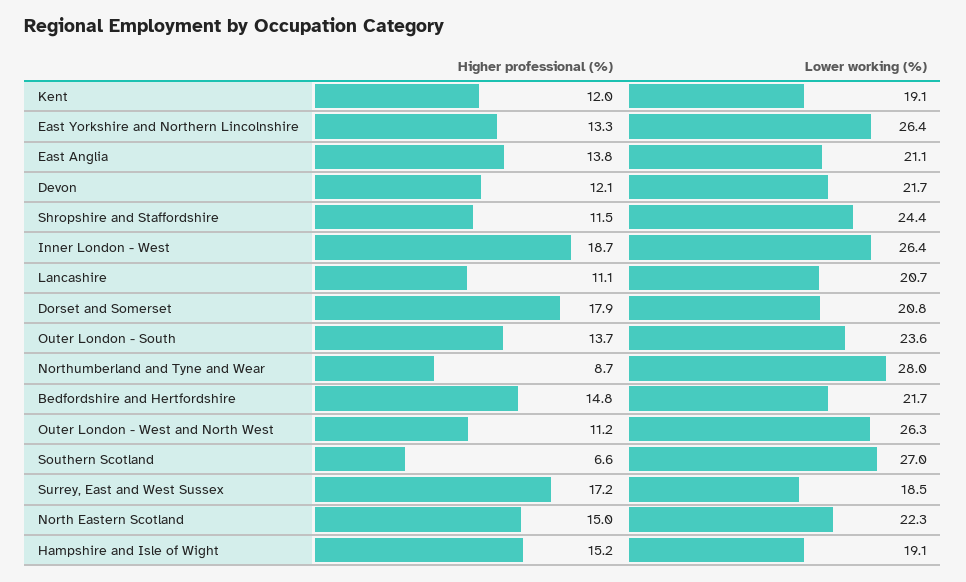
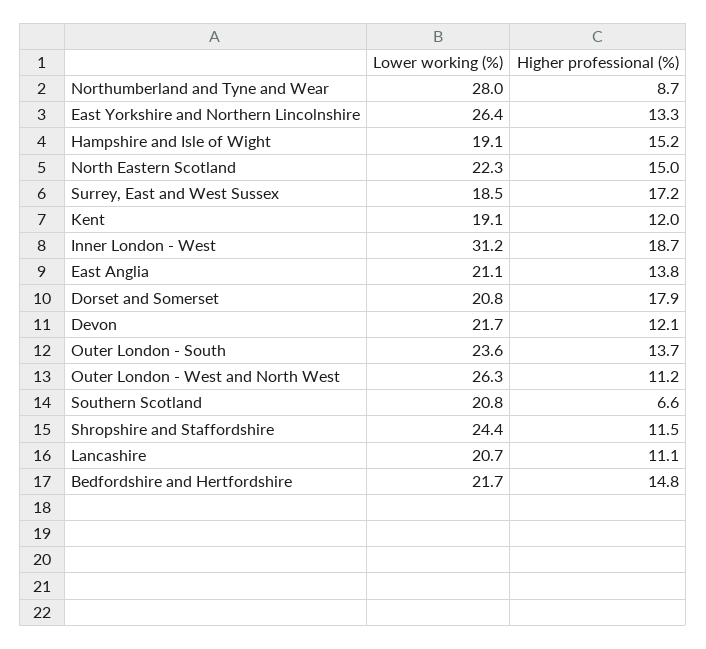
  {
    "Higher professional (%)": {
      "Kent": 12,
      "East Yorkshire and Northern Lincolnshire": 13.3,
      "East Anglia": 13.8,
      "Devon": 12.1,
      "Shropshire and Staffordshire": 11.5,
      "Inner London - West": 18.7,
      "Lancashire": 11.1,
      "Dorset and Somerset": 17.9,
      "Outer London - South": 13.7,
      "Northumberland and Tyne and Wear": 8.7,
      "Bedfordshire and Hertfordshire": 14.8,
      "Outer London - West and North West": 11.2,
      "Southern Scotland": 6.6,
      "Surrey, East and West Sussex": 17.2,
      "North Eastern Scotland": 15,
      "Hampshire and Isle of Wight": 15.2
    },
    "Lower working (%)": {
      "Kent": 19.1,
      "East Yorkshire and Northern Lincolnshire": 26.4,
      "East Anglia": 21.1,
      "Devon": 21.7,
      "Shropshire and Staffordshire": 24.4,
-     "Inner London - West": 26.4,
+     "Inner London - West": 31.2,
      "Lancashire": 20.7,
      "Dorset and Somerset": 20.8,
      "Outer London - South": 23.6,
      "Northumberland and Tyne and Wear": 28,
      "Bedfordshire and Hertfordshire": 21.7,
      "Outer London - West and North West": 26.3,
-     "Southern Scotland": 27,
+     "Southern Scotland": 20.8,
      "Surrey, East and West Sussex": 18.5,
      "North Eastern Scotland": 22.3,
      "Hampshire and Isle of Wight": 19.1
    }
  }

